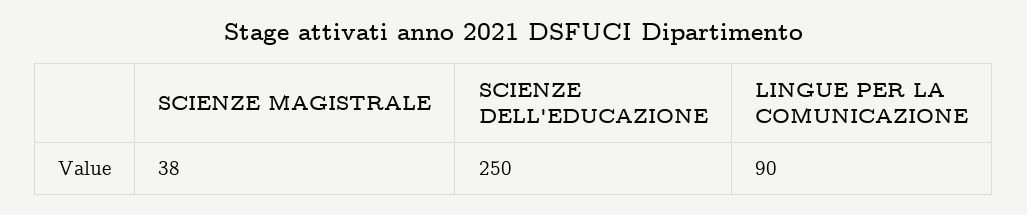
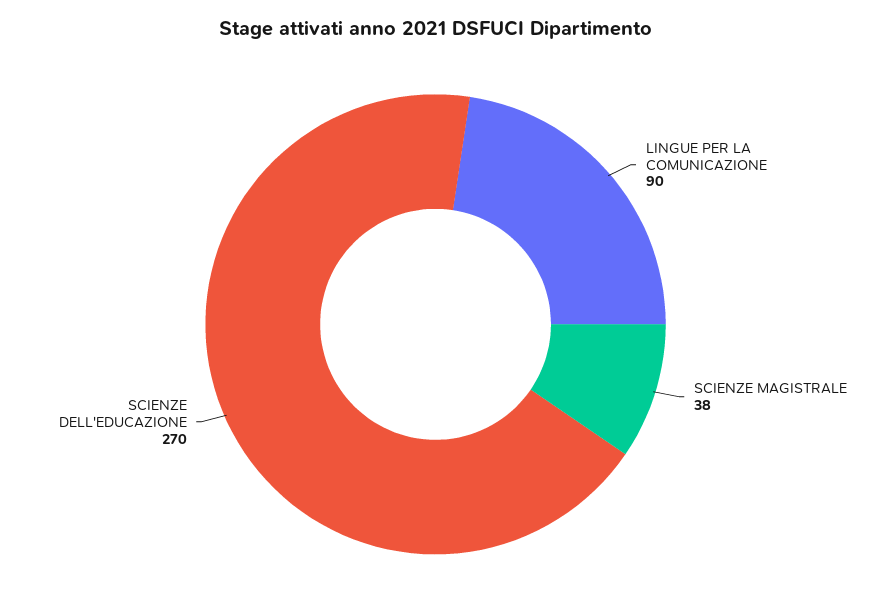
  {
    "SCIENZE MAGISTRALE": 38,
-   "SCIENZE DELL'EDUCAZIONE": 250,
+   "SCIENZE DELL'EDUCAZIONE": 270,
    "LINGUE PER LA COMUNICAZIONE": 90
  }

